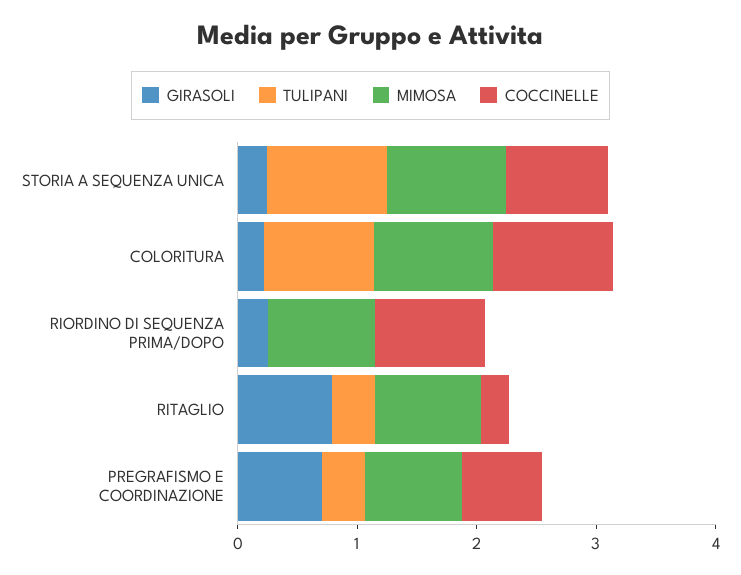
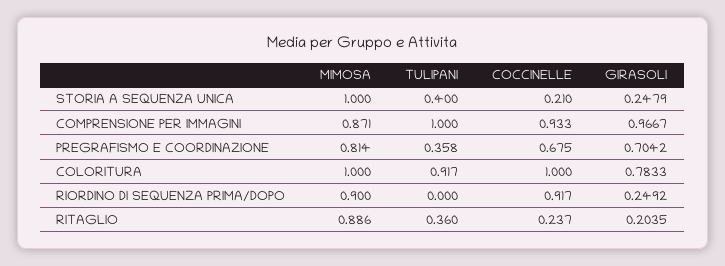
  {
    "GIRASOLI": {
      "STORIA A SEQUENZA UNICA": 0.2479,
-     "COLORITURA": 0.2,
+     "COLORITURA": 0.7833,
      "RIORDINO DI SEQUENZA PRIMA/DOPO": 0.2492,
-     "RITAGLIO": 0.8,
+     "RITAGLIO": 0.2035,
-     "PREGRAFISMO E COORDINAZIONE": 0.7042
+     "PREGRAFISMO E COORDINAZIONE": 0.7042,
+     "COMPRENSIONE PER IMMAGINI": 0.9667
    },
    "TULIPANI": {
-     "STORIA A SEQUENZA UNICA": 1,
+     "STORIA A SEQUENZA UNICA": 0.4,
      "COLORITURA": 0.917,
      "RIORDINO DI SEQUENZA PRIMA/DOPO": 0,
      "RITAGLIO": 0.36,
-     "PREGRAFISMO E COORDINAZIONE": 0.358
+     "PREGRAFISMO E COORDINAZIONE": 0.358,
+     "COMPRENSIONE PER IMMAGINI": 1
    },
    "MIMOSA": {
      "STORIA A SEQUENZA UNICA": 1,
      "COLORITURA": 1,
      "RIORDINO DI SEQUENZA PRIMA/DOPO": 0.9,
      "RITAGLIO": 0.886,
-     "PREGRAFISMO E COORDINAZIONE": 0.814
+     "PREGRAFISMO E COORDINAZIONE": 0.814,
+     "COMPRENSIONE PER IMMAGINI": 0.871
    },
    "COCCINELLE": {
-     "STORIA A SEQUENZA UNICA": 0.8,
+     "STORIA A SEQUENZA UNICA": 0.21,
      "COLORITURA": 1,
      "RIORDINO DI SEQUENZA PRIMA/DOPO": 0.917,
      "RITAGLIO": 0.237,
-     "PREGRAFISMO E COORDINAZIONE": 0.675
+     "PREGRAFISMO E COORDINAZIONE": 0.675,
+     "COMPRENSIONE PER IMMAGINI": 0.933
    }
  }

